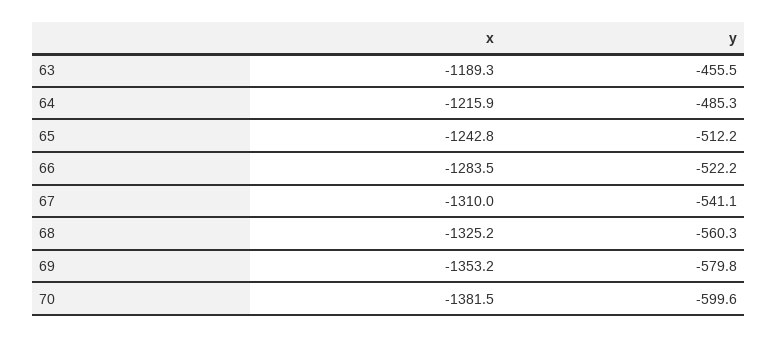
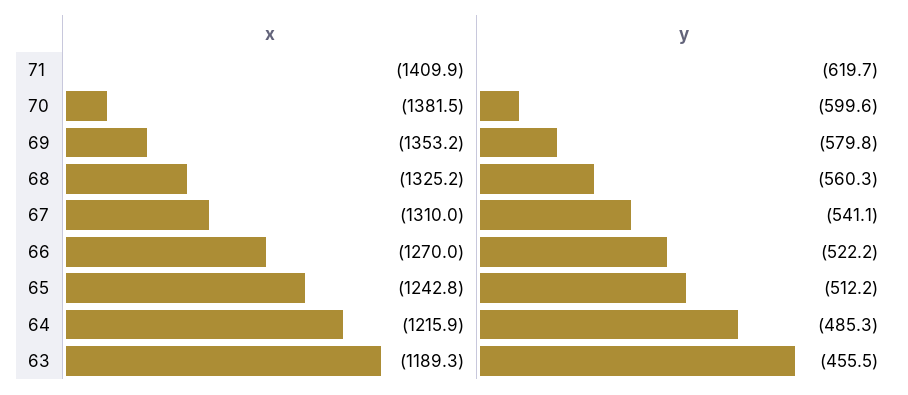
  {
    "x": {
      "63": -1189.3,
      "64": -1215.9,
      "65": -1242.8,
-     "66": -1283.5,
+     "66": -1270,
      "67": -1310,
      "68": -1325.2,
      "69": -1353.2,
-     "70": -1381.5
+     "70": -1381.5,
+     "71": -1409.9
    },
    "y": {
      "63": -455.5,
      "64": -485.3,
      "65": -512.2,
      "66": -522.2,
      "67": -541.1,
      "68": -560.3,
      "69": -579.8,
-     "70": -599.6
+     "70": -599.6,
+     "71": -619.7
    }
  }

